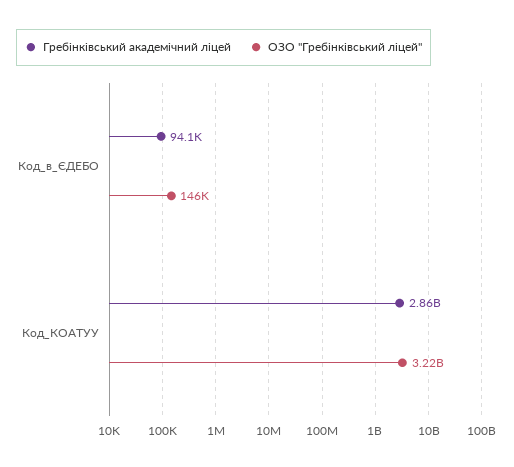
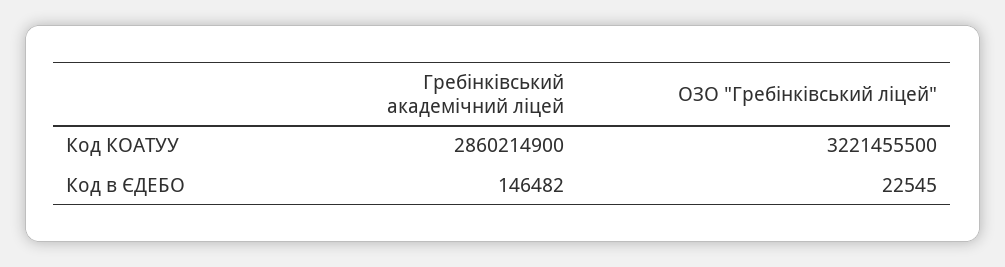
  {
    "Гребінківський академічний ліцей": {
-     "Код_в_ЄДЕБО": 94100,
+     "Код_в_ЄДЕБО": 146482,
      "Код_КОАТУУ": 2860214900
    },
    "ОЗО \"Гребінківський ліцей\"": {
-     "Код_в_ЄДЕБО": 146000,
+     "Код_в_ЄДЕБО": 22545,
      "Код_КОАТУУ": 3221455500
    }
  }

